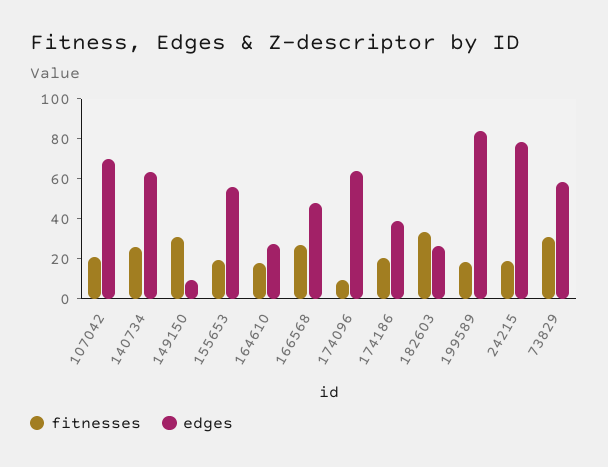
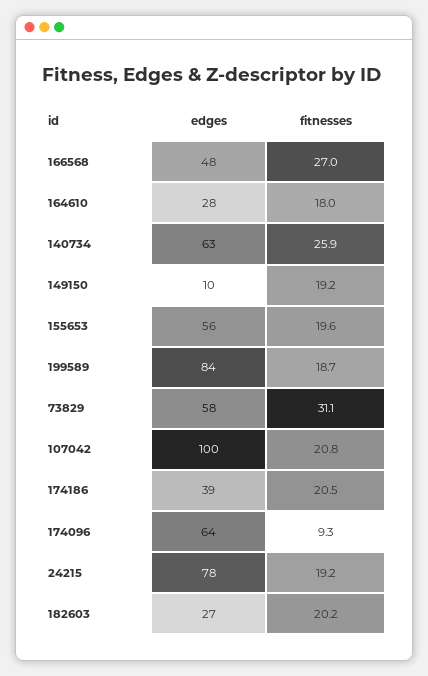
  {
    "fitnesses": {
      "107042": 20.8,
      "140734": 25.9,
-     "149150": 30,
+     "149150": 19.2,
      "155653": 19.6,
      "164610": 18,
      "166568": 27,
      "174096": 9.3,
      "174186": 20.5,
-     "182603": 35,
+     "182603": 20.2,
      "199589": 18.7,
      "24215": 19.2,
      "73829": 31.1
    },
    "edges": {
-     "107042": 70,
+     "107042": 100,
      "140734": 63,
      "149150": 10,
      "155653": 56,
      "164610": 28,
      "166568": 48,
      "174096": 64,
      "174186": 39,
      "182603": 27,
      "199589": 84,
      "24215": 78,
      "73829": 58
    }
  }

